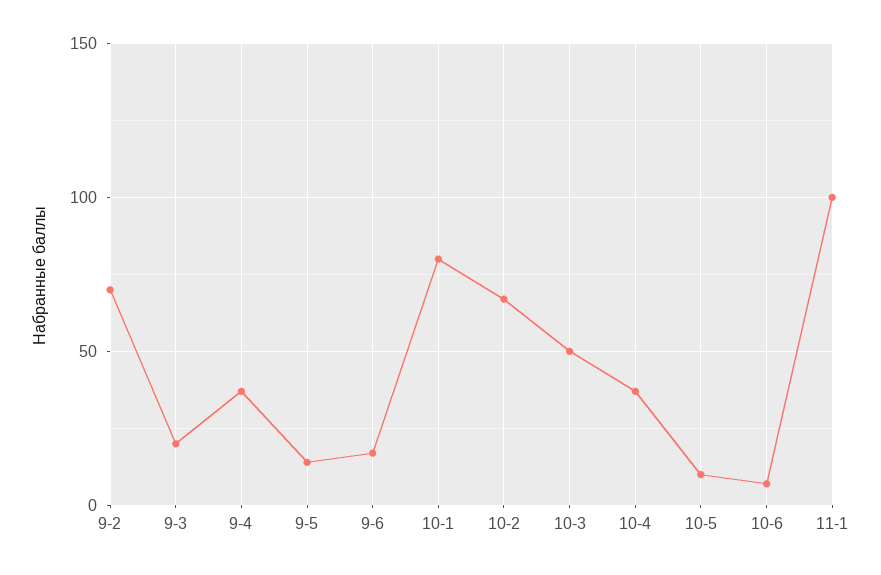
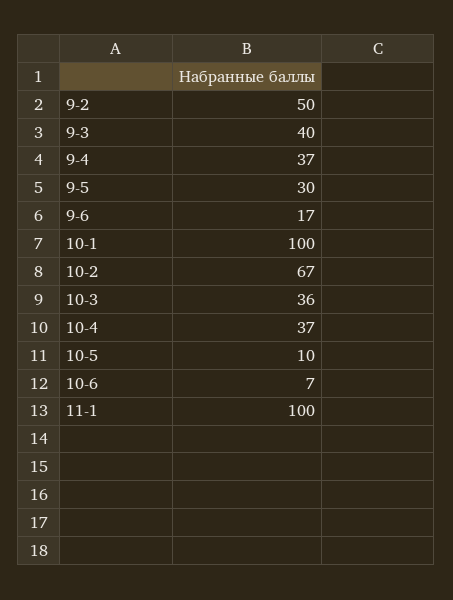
  {
-   "9-2": 70,
+   "9-2": 50,
-   "9-3": 20,
+   "9-3": 40,
    "9-4": 37,
-   "9-5": 15,
+   "9-5": 30,
    "9-6": 17,
-   "10-1": 80,
+   "10-1": 100,
    "10-2": 67,
-   "10-3": 50,
+   "10-3": 36,
    "10-4": 37,
    "10-5": 10,
    "10-6": 7,
    "11-1": 100
  }

